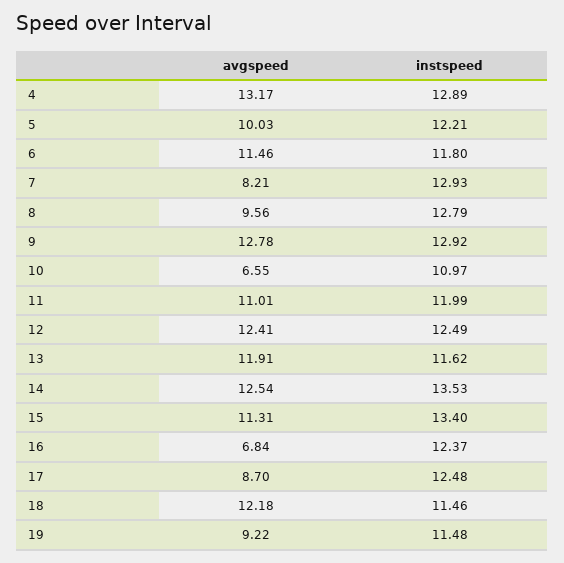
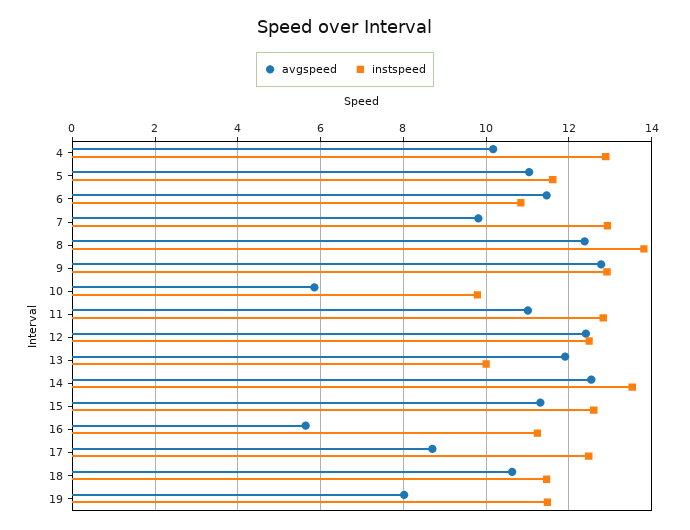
  {
    "avgspeed": {
-     "4": 13.17,
+     "4": 10.2,
-     "5": 10.03,
+     "5": 11,
      "6": 11.46,
-     "7": 8.21,
+     "7": 9.8,
-     "8": 9.56,
+     "8": 12.4,
      "9": 12.78,
-     "10": 6.55,
+     "10": 5.8,
      "11": 11.01,
      "12": 12.41,
      "13": 11.91,
      "14": 12.54,
      "15": 11.31,
-     "16": 6.84,
+     "16": 5.6,
      "17": 8.7,
-     "18": 12.18,
+     "18": 10.6,
-     "19": 9.22
+     "19": 8
    },
    "instspeed": {
      "4": 12.89,
-     "5": 12.21,
+     "5": 11.6,
-     "6": 11.8,
+     "6": 10.8,
      "7": 12.93,
-     "8": 12.79,
+     "8": 13.8,
      "9": 12.92,
-     "10": 10.97,
+     "10": 9.8,
-     "11": 11.99,
+     "11": 12.8,
      "12": 12.49,
-     "13": 11.62,
+     "13": 10,
      "14": 13.53,
-     "15": 13.4,
+     "15": 12.6,
-     "16": 12.37,
+     "16": 11.2,
      "17": 12.48,
      "18": 11.46,
      "19": 11.48
    }
  }

